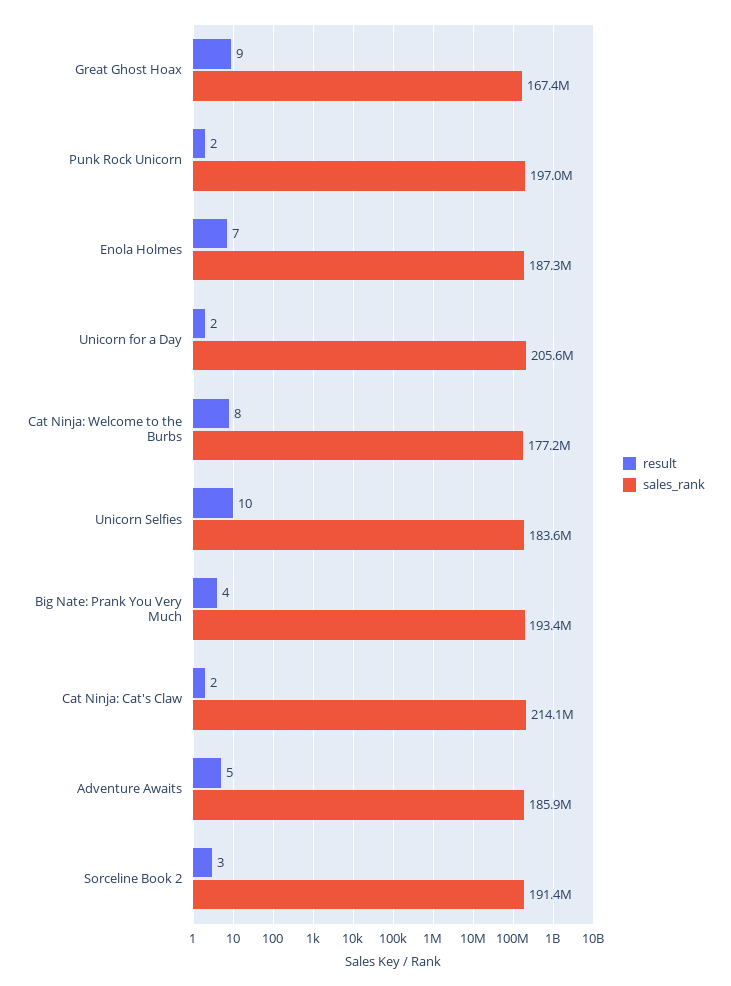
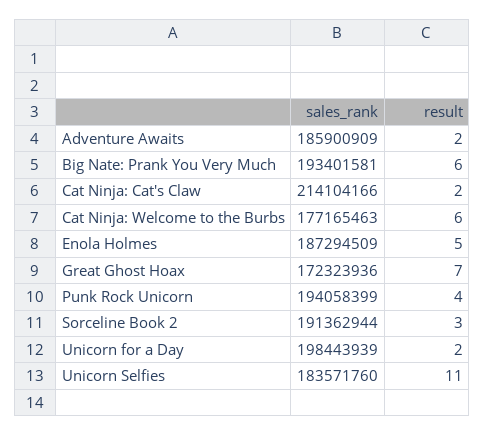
  {
    "result": {
-     "Great Ghost Hoax": 9,
+     "Great Ghost Hoax": 7,
-     "Punk Rock Unicorn": 2,
+     "Punk Rock Unicorn": 4,
-     "Enola Holmes": 7,
+     "Enola Holmes": 5,
      "Unicorn for a Day": 2,
-     "Cat Ninja: Welcome to the Burbs": 8,
+     "Cat Ninja: Welcome to the Burbs": 6,
-     "Unicorn Selfies": 10,
+     "Unicorn Selfies": 11,
-     "Big Nate: Prank You Very Much": 4,
+     "Big Nate: Prank You Very Much": 6,
      "Cat Ninja: Cat's Claw": 2,
-     "Adventure Awaits": 5,
+     "Adventure Awaits": 2,
      "Sorceline Book 2": 3
    },
    "sales_rank": {
-     "Great Ghost Hoax": 167400000,
+     "Great Ghost Hoax": 172323936,
-     "Punk Rock Unicorn": 197000000,
+     "Punk Rock Unicorn": 194058399,
      "Enola Holmes": 187294509,
-     "Unicorn for a Day": 205600000,
+     "Unicorn for a Day": 198443939,
      "Cat Ninja: Welcome to the Burbs": 177165463,
      "Unicorn Selfies": 183571760,
      "Big Nate: Prank You Very Much": 193401581,
      "Cat Ninja: Cat's Claw": 214104166,
      "Adventure Awaits": 185900909,
      "Sorceline Book 2": 191362944
    }
  }

